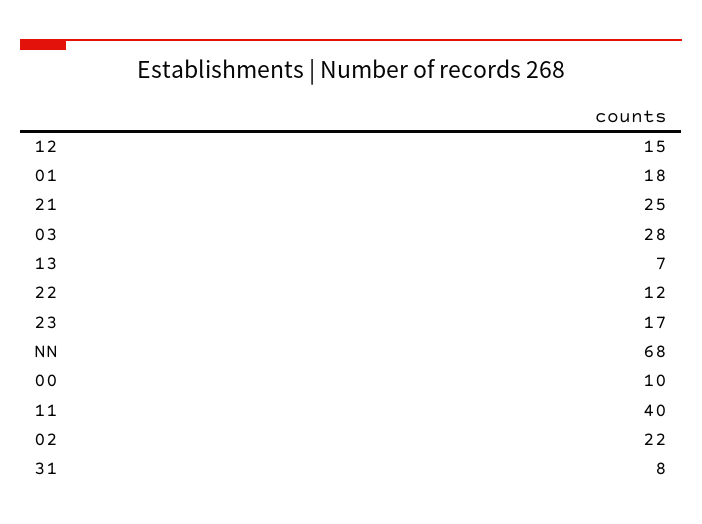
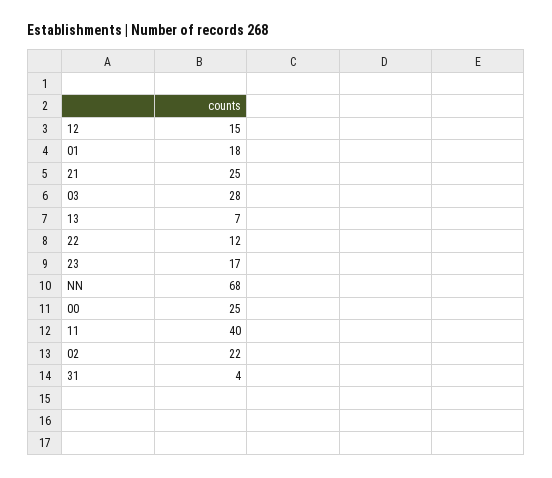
  {
    "12": 15,
    "01": 18,
    "21": 25,
    "03": 28,
    "13": 7,
    "22": 12,
    "23": 17,
    "NN": 68,
-   "00": 10,
+   "00": 25,
    "11": 40,
    "02": 22,
-   "31": 8
+   "31": 4
  }

